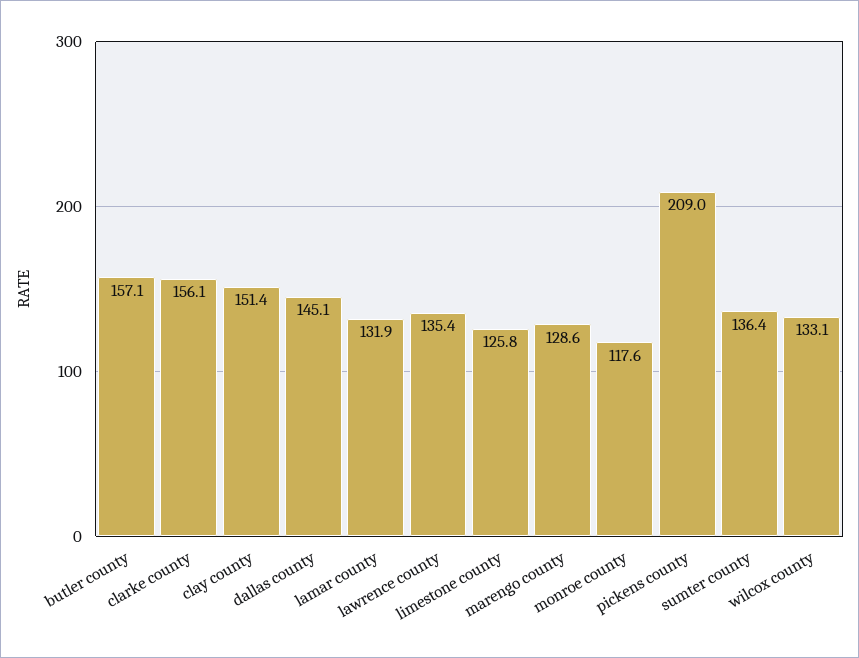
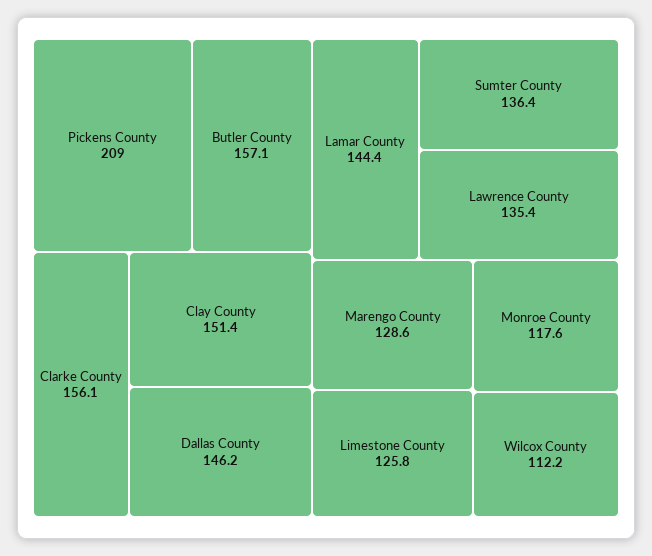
  {
    "butler county": 157.1,
    "clarke county": 156.1,
    "clay county": 151.4,
-   "dallas county": 145.1,
+   "dallas county": 146.2,
-   "lamar county": 131.9,
+   "lamar county": 144.4,
    "lawrence county": 135.4,
    "limestone county": 125.8,
    "marengo county": 128.6,
    "monroe county": 117.6,
    "pickens county": 209,
    "sumter county": 136.4,
-   "wilcox county": 133.1
+   "wilcox county": 112.2
  }

